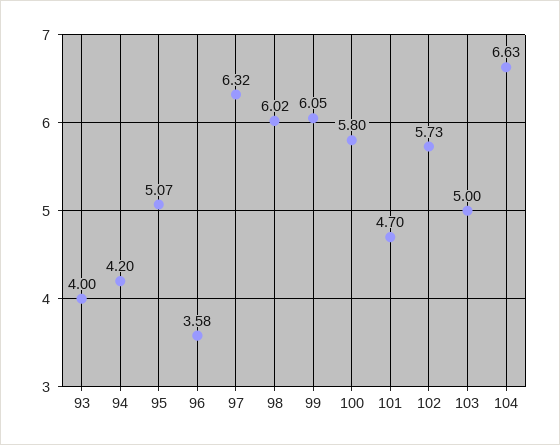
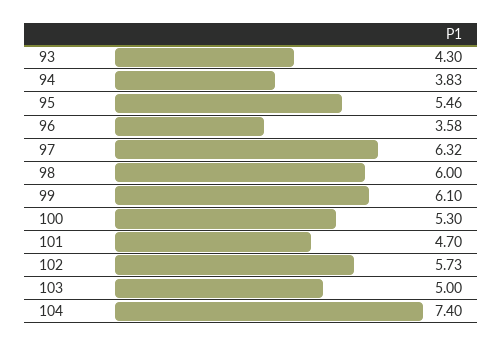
  {
-   "93": 4,
+   "93": 4.3,
-   "94": 4.2,
+   "94": 3.83,
-   "95": 5.07,
+   "95": 5.46,
    "96": 3.58,
    "97": 6.32,
-   "98": 6.02,
+   "98": 6,
-   "99": 6.05,
+   "99": 6.1,
-   "100": 5.8,
+   "100": 5.3,
    "101": 4.7,
    "102": 5.73,
    "103": 5,
-   "104": 6.63
+   "104": 7.4
  }

